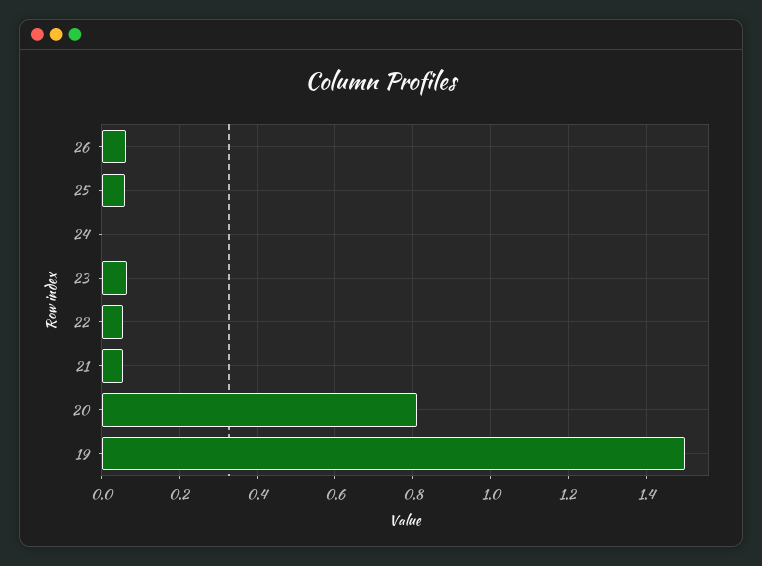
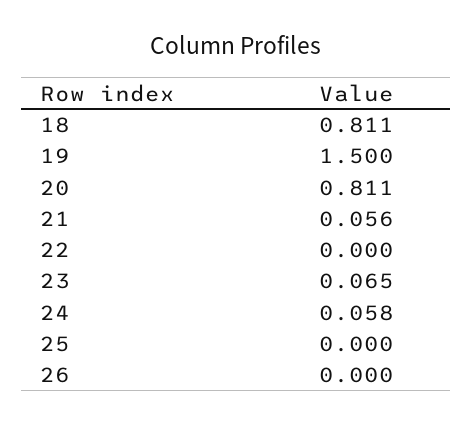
  {
-   "26": 0.06,
+   "26": 0,
-   "25": 0.06,
+   "25": 0,
-   "24": 0,
+   "24": 0.058,
    "23": 0.065,
-   "22": 0.06,
+   "22": 0,
    "21": 0.056,
    "20": 0.811,
-   "19": 1.5
+   "19": 1.5,
+   "18": 0.811
  }

